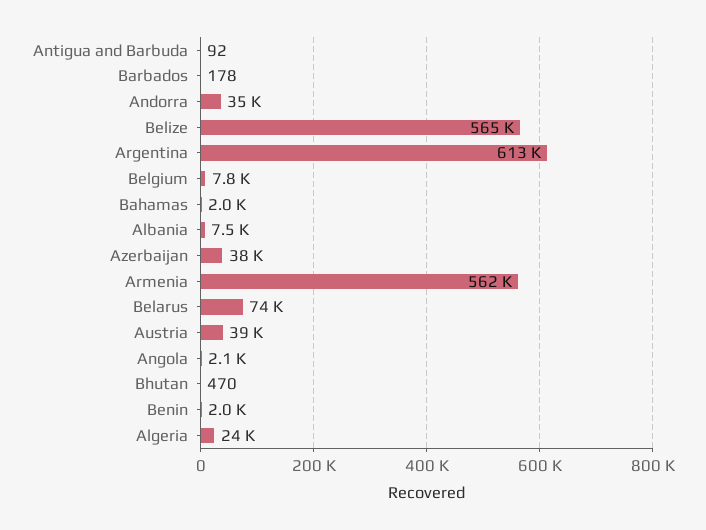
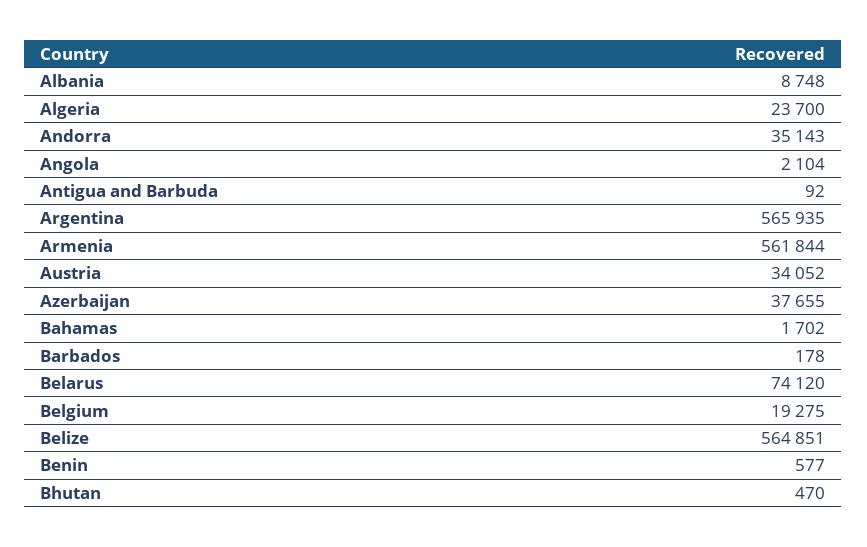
  {
    "Antigua and Barbuda": 92,
    "Barbados": 178,
    "Andorra": 35143,
    "Belize": 564851,
-   "Argentina": 613000,
+   "Argentina": 565935,
-   "Belgium": 7800,
+   "Belgium": 19275,
-   "Bahamas": 2000,
+   "Bahamas": 1702,
-   "Albania": 7500,
+   "Albania": 8748,
    "Azerbaijan": 37655,
    "Armenia": 561844,
    "Belarus": 74120,
-   "Austria": 39000,
+   "Austria": 34052,
    "Angola": 2104,
    "Bhutan": 470,
-   "Benin": 2000,
+   "Benin": 577,
    "Algeria": 23700
  }

